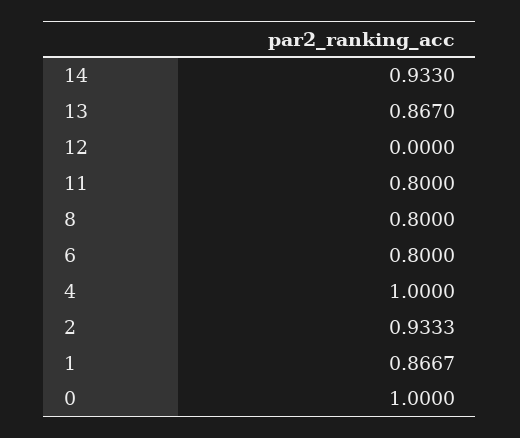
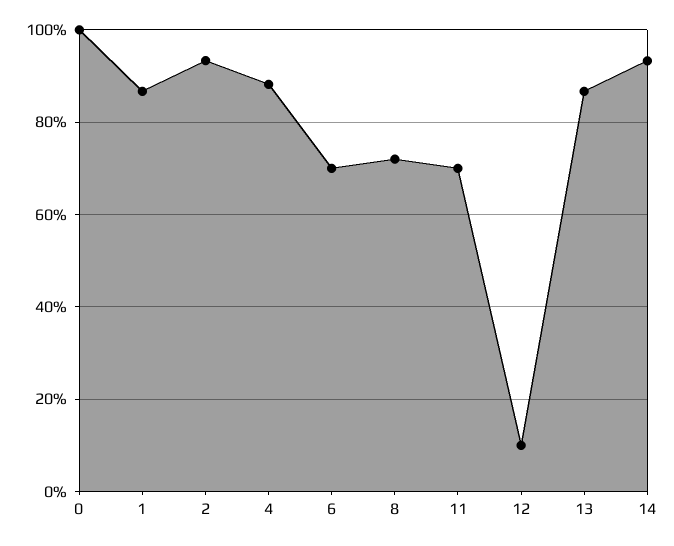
  {
    "14": 0.933,
    "13": 0.867,
-   "12": 0,
+   "12": 0.1,
-   "11": 0.8,
+   "11": 0.7,
-   "8": 0.8,
+   "8": 0.72,
-   "6": 0.8,
+   "6": 0.7,
-   "4": 1,
+   "4": 0.88,
    "2": 0.9333,
    "1": 0.8667,
    "0": 1
  }

